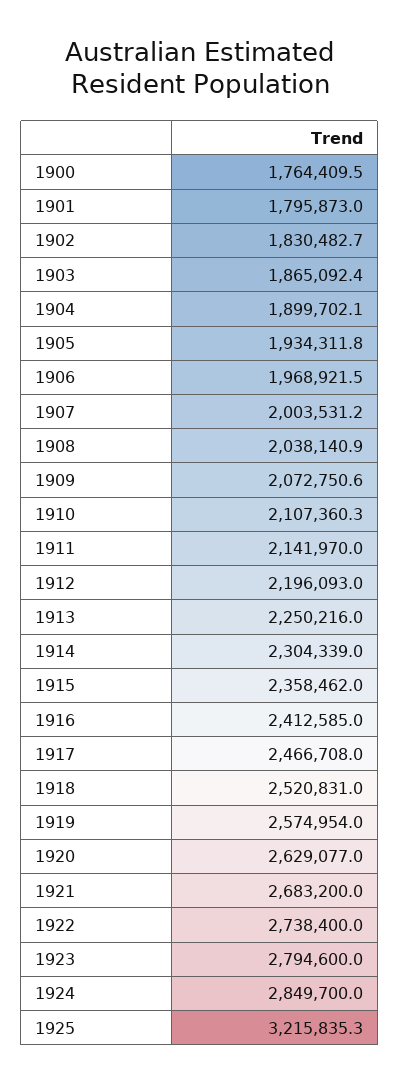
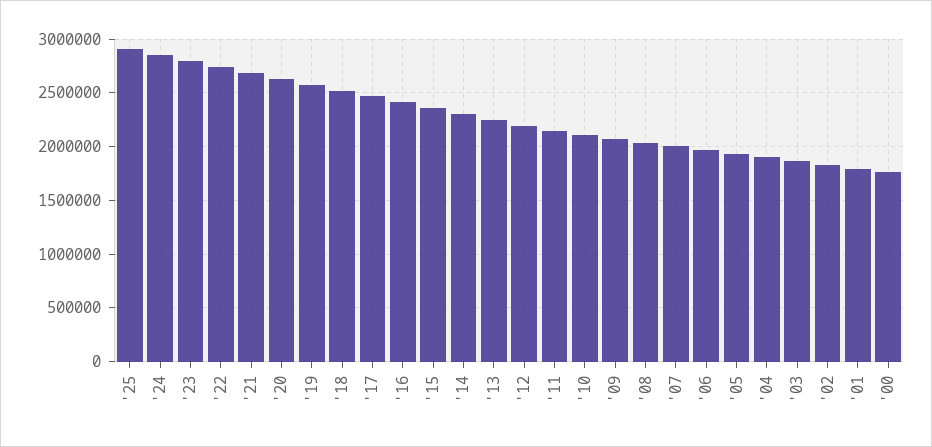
  {
    "1900": 1764409.5,
    "1901": 1795873,
    "1902": 1830482.7,
    "1903": 1865092.4,
    "1904": 1899702.1,
    "1905": 1934311.8,
    "1906": 1968921.5,
    "1907": 2003531.2,
    "1908": 2038140.9,
    "1909": 2072750.6,
    "1910": 2107360.3,
    "1911": 2141970,
    "1912": 2196093,
    "1913": 2250216,
    "1914": 2304339,
    "1915": 2358462,
    "1916": 2412585,
    "1917": 2466708,
    "1918": 2520831,
    "1919": 2574954,
    "1920": 2629077,
    "1921": 2683200,
    "1922": 2738400,
    "1923": 2794600,
    "1924": 2849700,
-   "1925": 3215835.3
+   "1925": 2900000
  }

